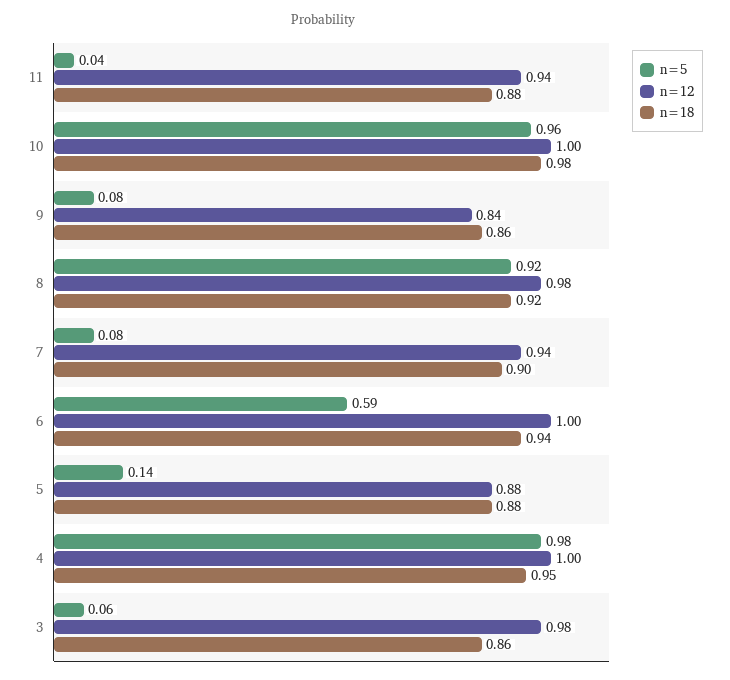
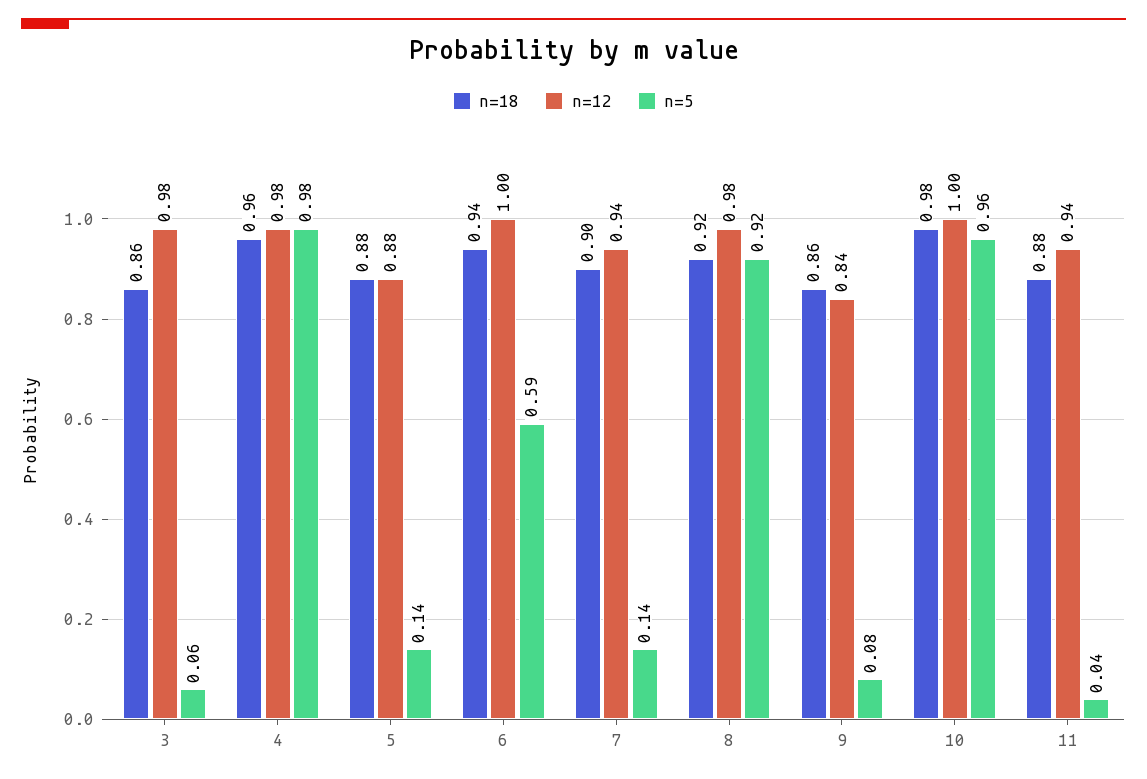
  {
    "n=5": {
      "11": 0.04,
      "10": 0.96,
      "9": 0.08,
      "8": 0.92,
-     "7": 0.08,
+     "7": 0.14,
      "6": 0.59,
      "5": 0.14,
      "4": 0.98,
      "3": 0.06
    },
    "n=12": {
      "11": 0.94,
      "10": 1,
      "9": 0.84,
      "8": 0.98,
      "7": 0.94,
      "6": 1,
      "5": 0.88,
-     "4": 1,
+     "4": 0.98,
      "3": 0.98
    },
    "n=18": {
      "11": 0.88,
      "10": 0.98,
      "9": 0.86,
      "8": 0.92,
      "7": 0.9,
      "6": 0.94,
      "5": 0.88,
-     "4": 0.95,
+     "4": 0.96,
      "3": 0.86
    }
  }

